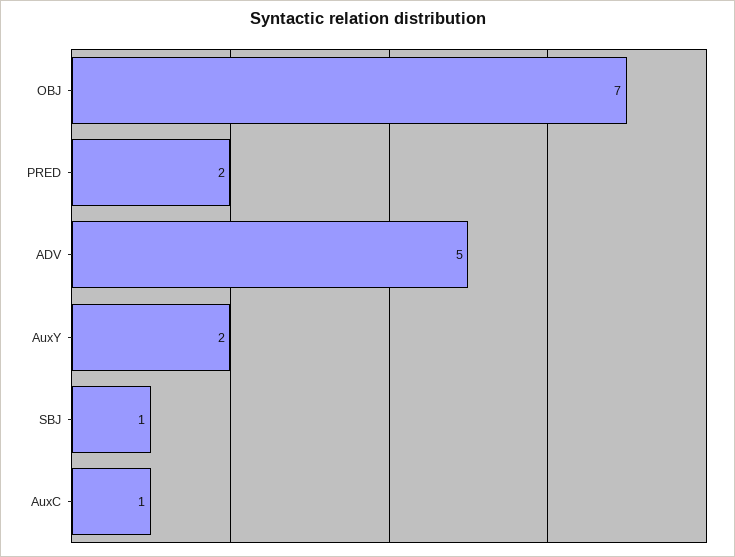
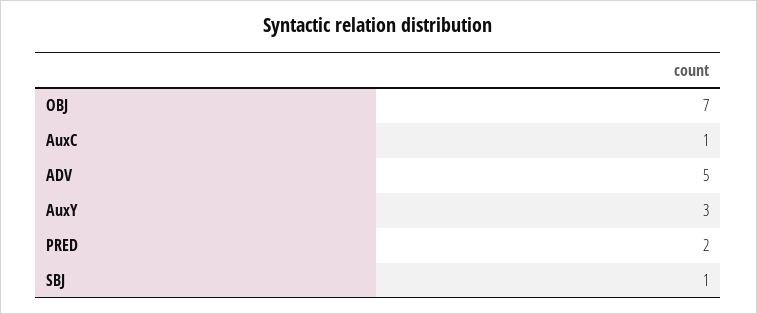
  {
    "OBJ": 7,
    "PRED": 2,
    "ADV": 5,
-   "AuxY": 2,
+   "AuxY": 3,
    "SBJ": 1,
    "AuxC": 1
  }

